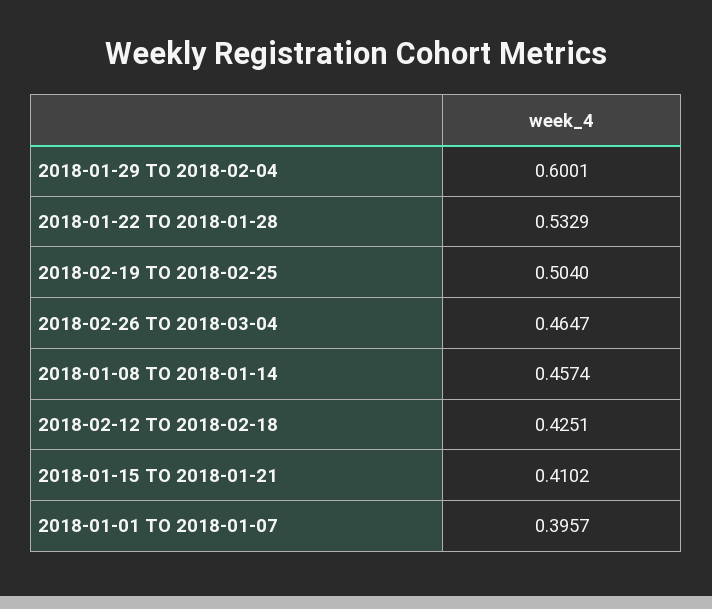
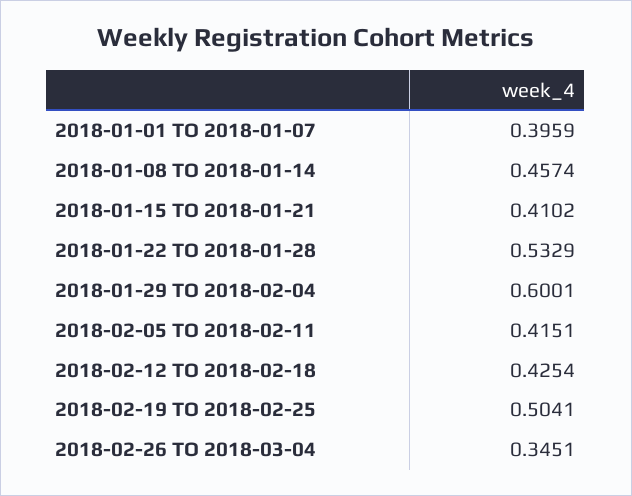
  {
    "2018-01-29 TO 2018-02-04": 0.6001,
    "2018-01-22 TO 2018-01-28": 0.5329,
-   "2018-02-19 TO 2018-02-25": 0.504,
+   "2018-02-19 TO 2018-02-25": 0.5041,
-   "2018-02-26 TO 2018-03-04": 0.4647,
+   "2018-02-26 TO 2018-03-04": 0.3451,
    "2018-01-08 TO 2018-01-14": 0.4574,
-   "2018-02-12 TO 2018-02-18": 0.4251,
+   "2018-02-12 TO 2018-02-18": 0.4254,
    "2018-01-15 TO 2018-01-21": 0.4102,
-   "2018-01-01 TO 2018-01-07": 0.3957
+   "2018-01-01 TO 2018-01-07": 0.3959,
+   "2018-02-05 TO 2018-02-11": 0.4151
  }

